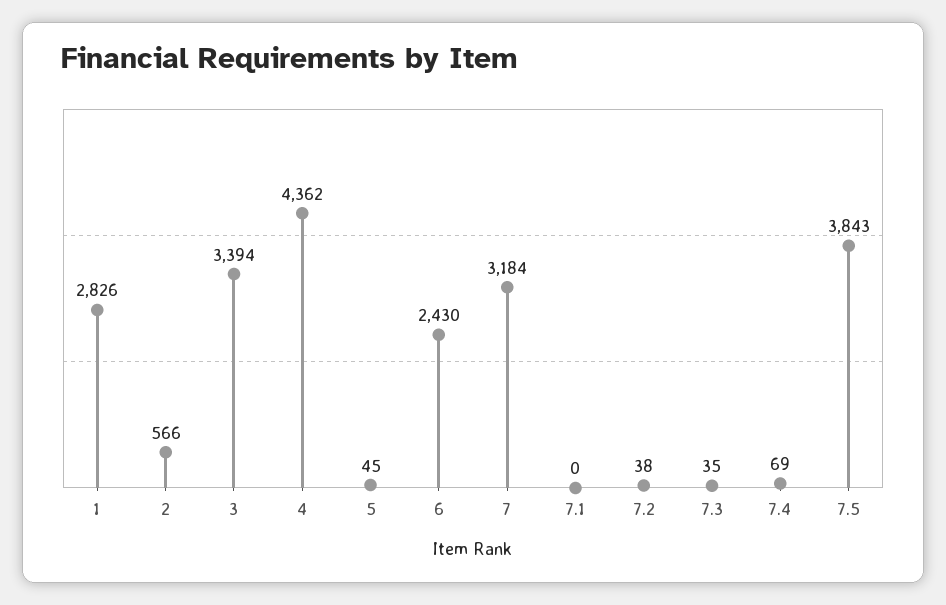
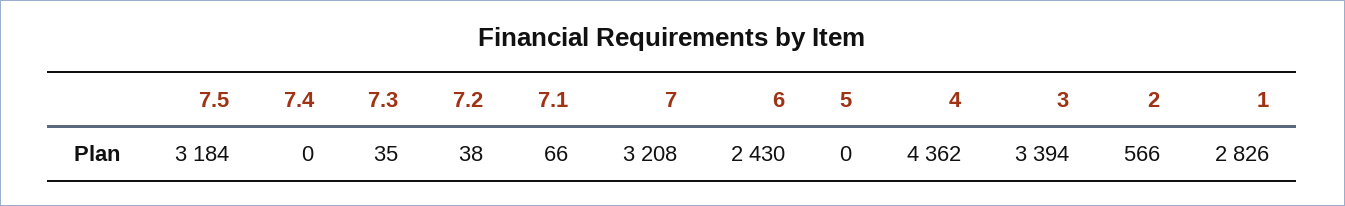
  {
    "1": 2826,
    "2": 566,
    "3": 3394,
    "4": 4362,
-   "5": 45,
+   "5": 0,
    "6": 2430,
-   "7": 3184,
+   "7": 3208,
-   "7.1": 0,
+   "7.1": 66,
    "7.2": 38,
    "7.3": 35,
-   "7.4": 69,
+   "7.4": 0,
-   "7.5": 3843
+   "7.5": 3184
  }

